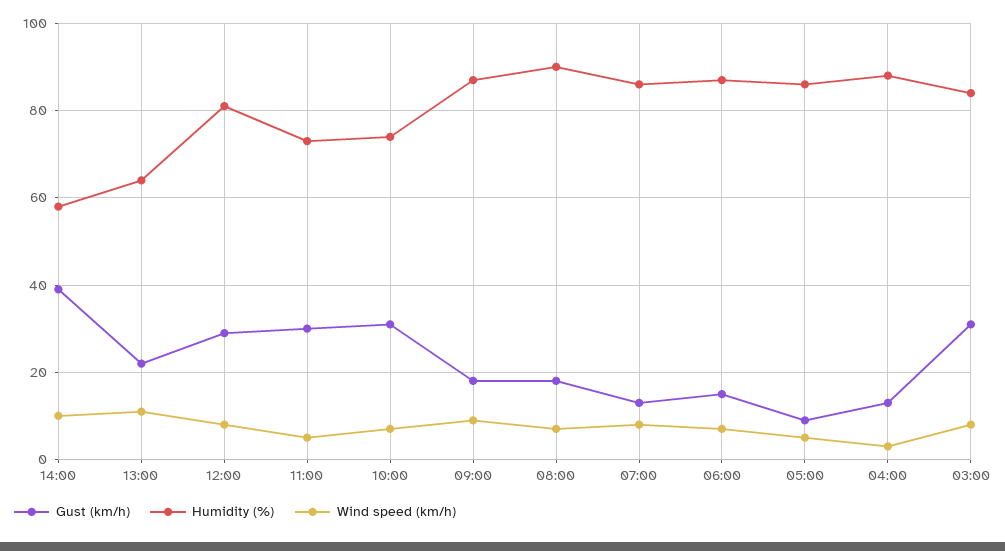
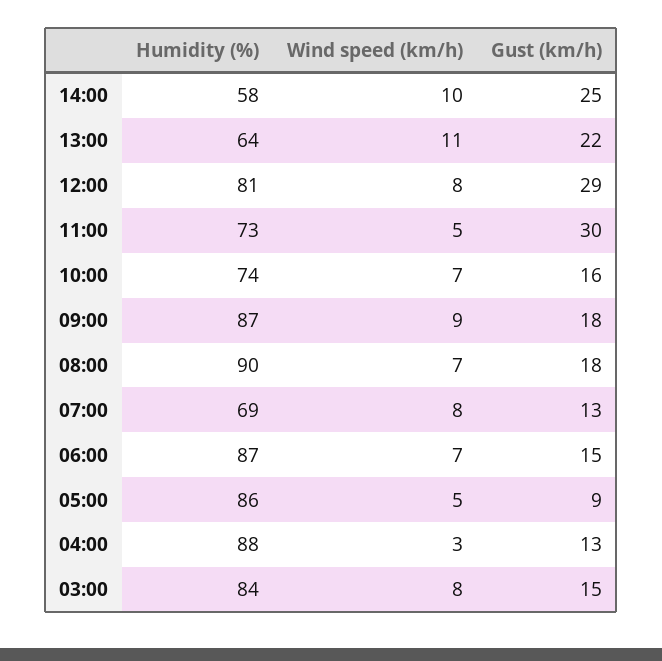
  {
    "Gust (km/h)": {
-     "14:00": 40,
+     "14:00": 25,
      "13:00": 22,
      "12:00": 29,
      "11:00": 30,
-     "10:00": 30,
+     "10:00": 16,
      "09:00": 18,
      "08:00": 18,
      "07:00": 13,
      "06:00": 15,
      "05:00": 9,
      "04:00": 13,
-     "03:00": 30
+     "03:00": 15
    },
    "Humidity (%)": {
      "14:00": 58,
      "13:00": 64,
      "12:00": 81,
      "11:00": 73,
      "10:00": 74,
      "09:00": 87,
      "08:00": 90,
-     "07:00": 85,
+     "07:00": 69,
      "06:00": 87,
      "05:00": 86,
      "04:00": 88,
      "03:00": 84
    },
    "Wind speed (km/h)": {
      "14:00": 10,
      "13:00": 11,
      "12:00": 8,
      "11:00": 5,
      "10:00": 7,
      "09:00": 9,
      "08:00": 7,
      "07:00": 8,
      "06:00": 7,
      "05:00": 5,
      "04:00": 3,
      "03:00": 8
    }
  }

